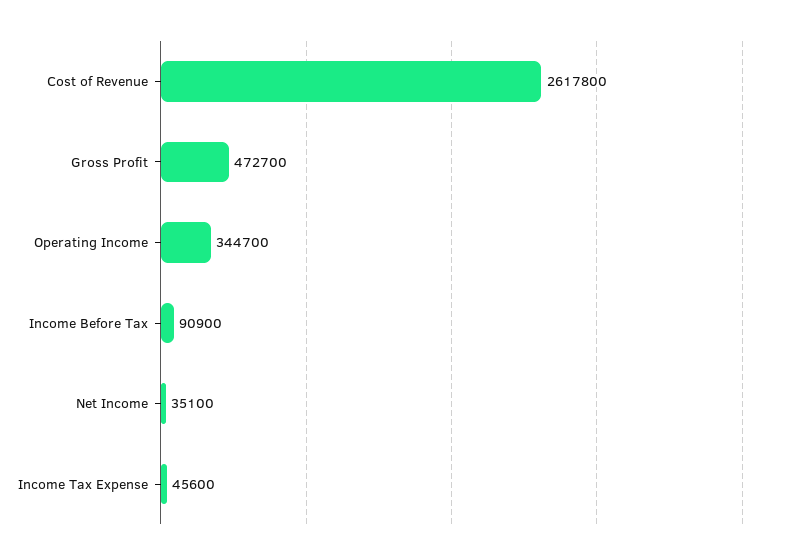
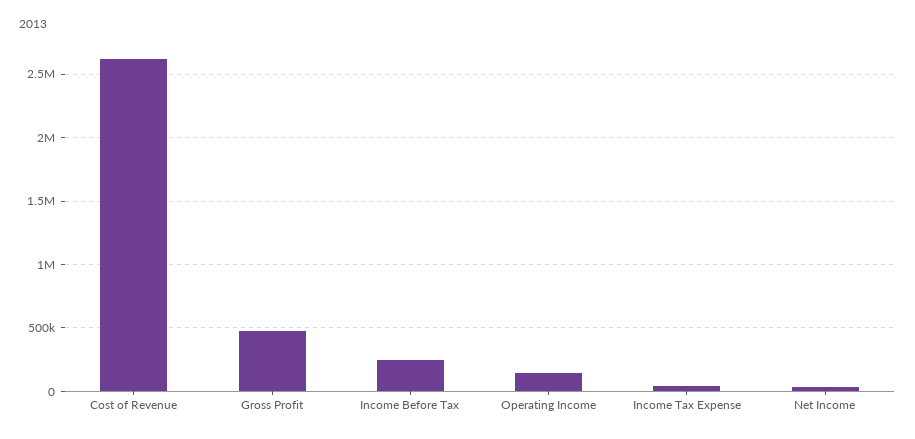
  {
    "Cost of Revenue": 2617800,
    "Gross Profit": 472700,
-   "Operating Income": 344700,
+   "Operating Income": 150000,
-   "Income Before Tax": 90900,
+   "Income Before Tax": 250000,
    "Net Income": 35100,
    "Income Tax Expense": 45600
  }

